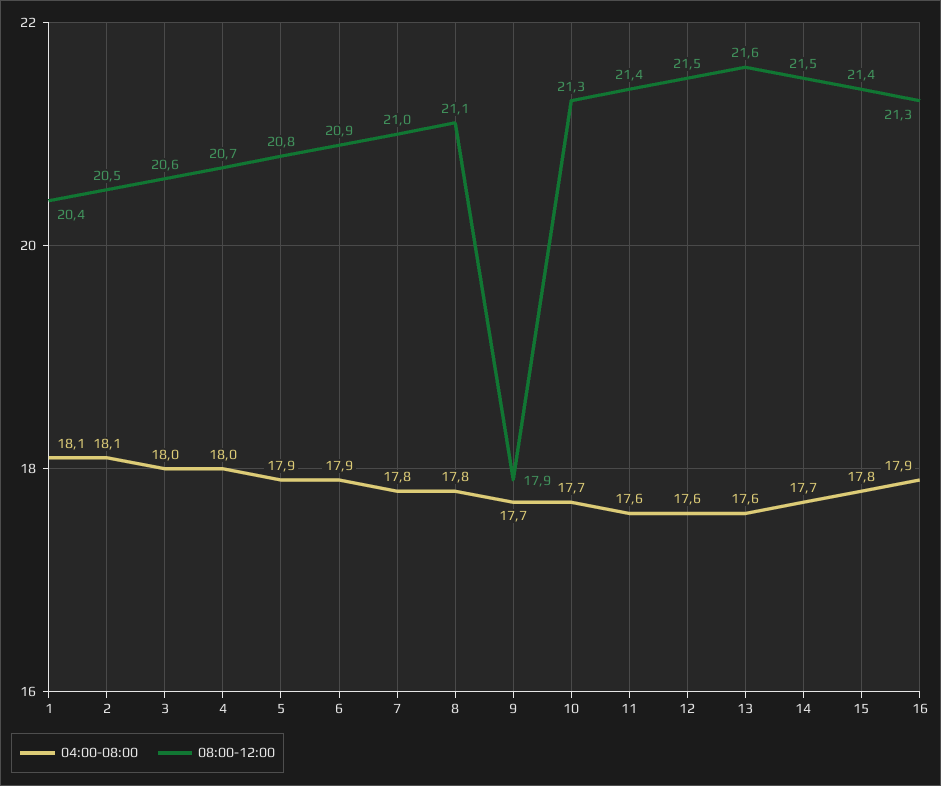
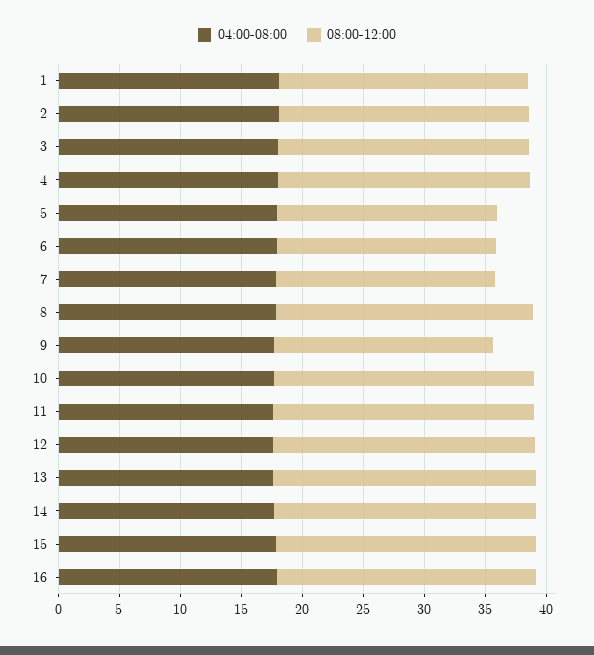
  {
    "04:00-08:00": {
      "1": 18.1,
      "2": 18.1,
      "3": 18,
      "4": 18,
      "5": 17.9,
      "6": 17.9,
      "7": 17.8,
      "8": 17.8,
      "9": 17.7,
      "10": 17.7,
      "11": 17.6,
      "12": 17.6,
      "13": 17.6,
      "14": 17.7,
      "15": 17.8,
      "16": 17.9
    },
    "08:00-12:00": {
      "1": 20.4,
      "2": 20.5,
      "3": 20.6,
      "4": 20.7,
-     "5": 20.8,
+     "5": 18,
-     "6": 20.9,
+     "6": 18,
-     "7": 21,
+     "7": 18,
      "8": 21.1,
      "9": 17.9,
      "10": 21.3,
      "11": 21.4,
      "12": 21.5,
      "13": 21.6,
      "14": 21.5,
      "15": 21.4,
      "16": 21.3
    }
  }

